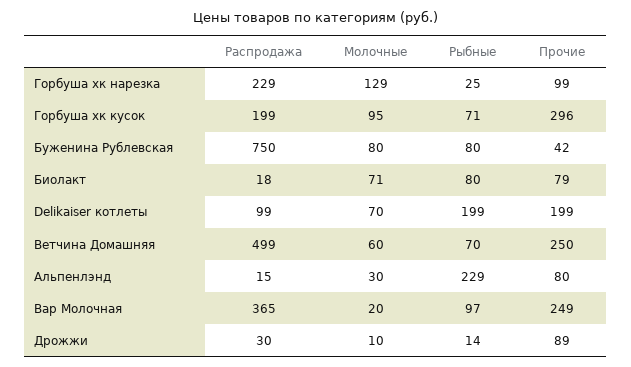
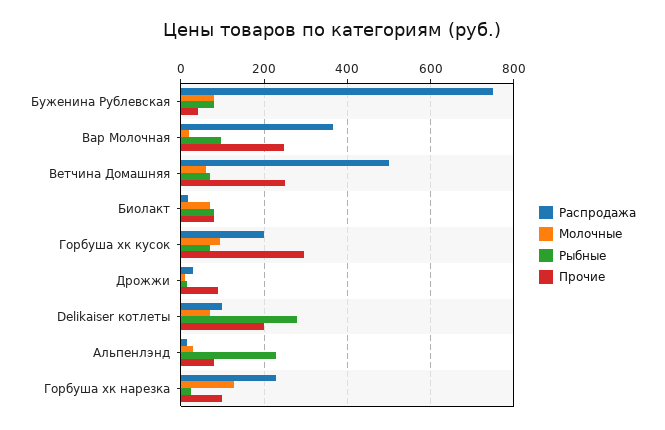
  {
    "Распродажа": {
      "Горбуша хк нарезка": 229,
      "Горбуша хк кусок": 199,
      "Буженина Рублевская": 750,
      "Биолакт": 18,
      "Delikaiser котлеты": 99,
      "Ветчина Домашняя": 499,
      "Альпенлэнд": 15,
      "Вар Молочная": 365,
      "Дрожжи": 30
    },
    "Молочные": {
      "Горбуша хк нарезка": 129,
      "Горбуша хк кусок": 95,
      "Буженина Рублевская": 80,
      "Биолакт": 71,
      "Delikaiser котлеты": 70,
      "Ветчина Домашняя": 60,
      "Альпенлэнд": 30,
      "Вар Молочная": 20,
      "Дрожжи": 10
    },
    "Рыбные": {
      "Горбуша хк нарезка": 25,
      "Горбуша хк кусок": 71,
      "Буженина Рублевская": 80,
      "Биолакт": 80,
-     "Delikaiser котлеты": 199,
+     "Delikaiser котлеты": 280,
      "Ветчина Домашняя": 70,
      "Альпенлэнд": 229,
      "Вар Молочная": 97,
      "Дрожжи": 14
    },
    "Прочие": {
      "Горбуша хк нарезка": 99,
      "Горбуша хк кусок": 296,
      "Буженина Рублевская": 42,
      "Биолакт": 79,
      "Delikaiser котлеты": 199,
      "Ветчина Домашняя": 250,
      "Альпенлэнд": 80,
      "Вар Молочная": 249,
      "Дрожжи": 89
    }
  }

